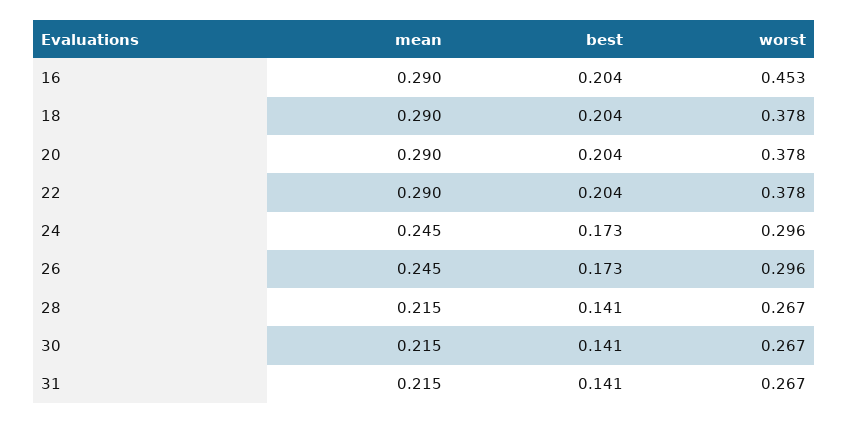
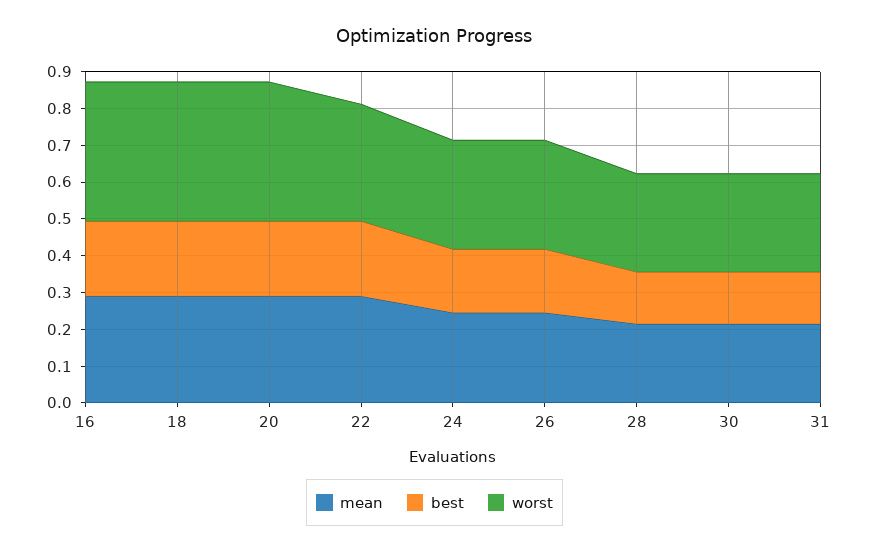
  {
    "mean": {
      "16": 0.29,
      "18": 0.29,
      "20": 0.29,
      "22": 0.29,
      "24": 0.245,
      "26": 0.245,
      "28": 0.215,
      "30": 0.215,
      "31": 0.215
    },
    "best": {
      "16": 0.204,
      "18": 0.204,
      "20": 0.204,
      "22": 0.204,
      "24": 0.173,
      "26": 0.173,
      "28": 0.141,
      "30": 0.141,
      "31": 0.141
    },
    "worst": {
-     "16": 0.453,
+     "16": 0.375,
      "18": 0.378,
      "20": 0.378,
-     "22": 0.378,
+     "22": 0.325,
      "24": 0.296,
      "26": 0.296,
      "28": 0.267,
      "30": 0.267,
      "31": 0.267
    }
  }

